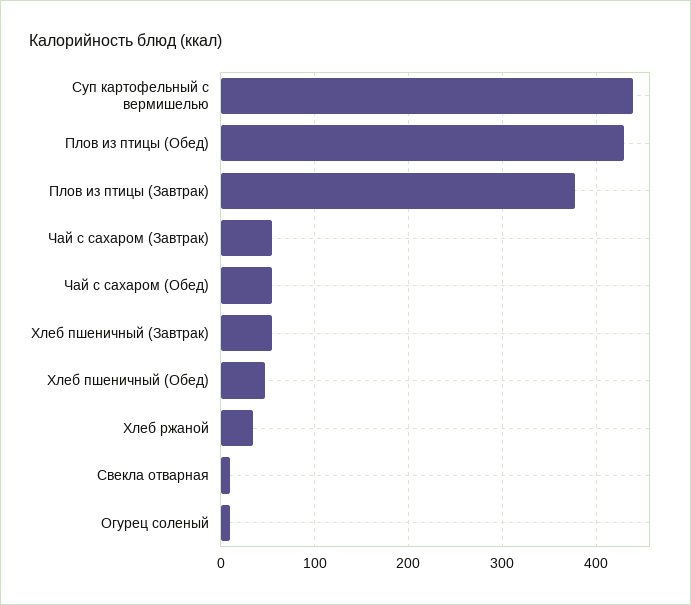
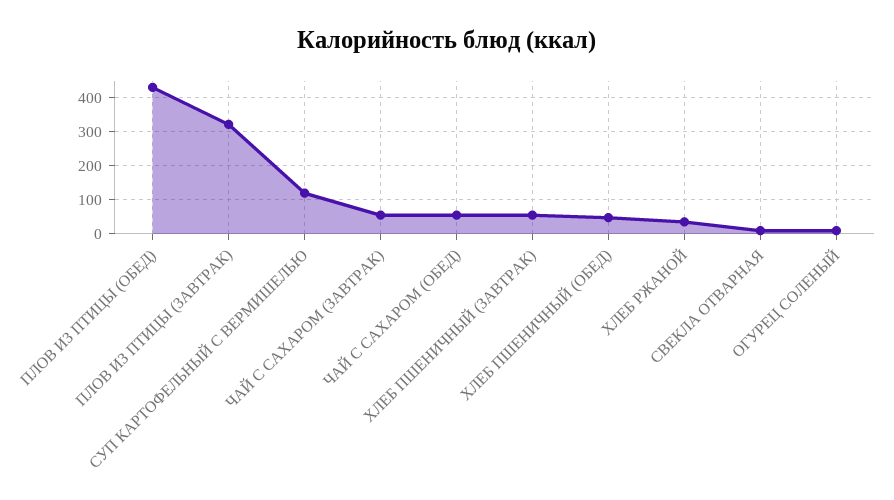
  {
-   "Суп картофельный с вермишелью": 440,
+   "Суп картофельный с вермишелью": 120,
    "Плов из птицы (Обед)": 430,
-   "Плов из птицы (Завтрак)": 380,
+   "Плов из птицы (Завтрак)": 320,
    "Чай с сахаром (Завтрак)": 50,
    "Чай с сахаром (Обед)": 50,
    "Хлеб пшеничный (Завтрак)": 50,
    "Хлеб пшеничный (Обед)": 50,
    "Хлеб ржаной": 30,
    "Свекла отварная": 10,
    "Огурец соленый": 10
  }

